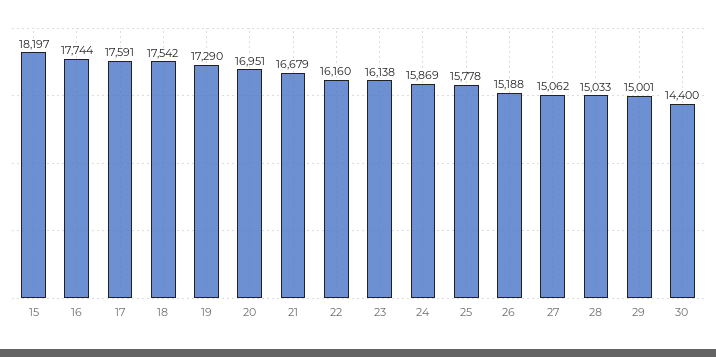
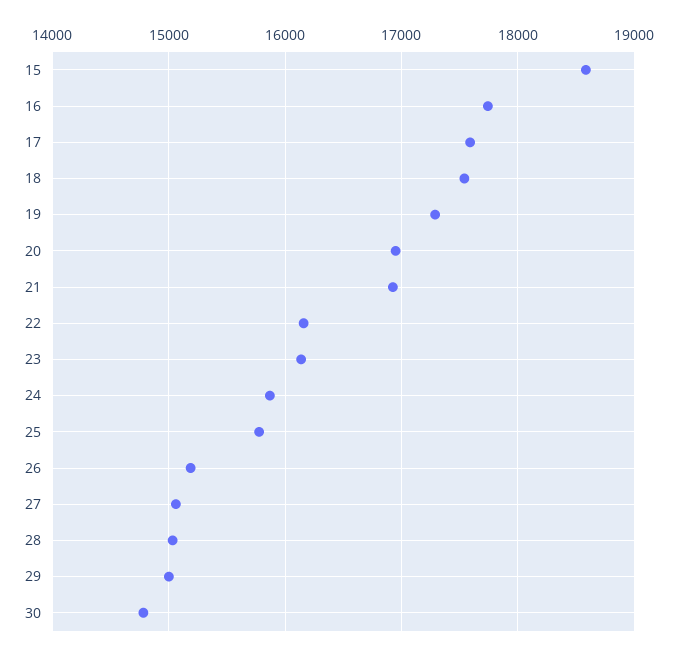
  {
-   "15": 18197,
+   "15": 18600,
    "16": 17744,
    "17": 17591,
    "18": 17542,
    "19": 17290,
    "20": 16951,
-   "21": 16679,
+   "21": 16900,
    "22": 16160,
    "23": 16138,
    "24": 15869,
    "25": 15778,
    "26": 15188,
    "27": 15062,
    "28": 15033,
    "29": 15001,
-   "30": 14400
+   "30": 14800
  }

